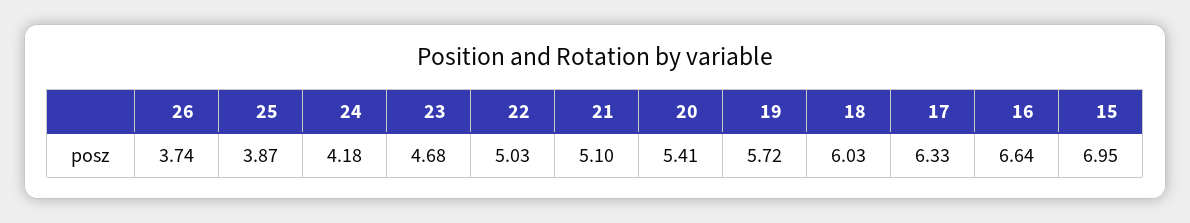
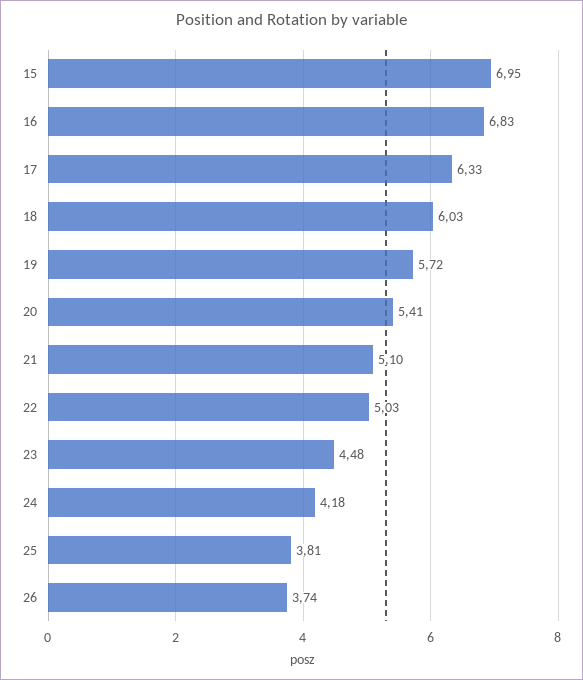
  {
    "26": 3.74,
-   "25": 3.87,
+   "25": 3.81,
    "24": 4.18,
-   "23": 4.68,
+   "23": 4.48,
    "22": 5.03,
    "21": 5.1,
    "20": 5.41,
    "19": 5.72,
    "18": 6.03,
    "17": 6.33,
-   "16": 6.64,
+   "16": 6.83,
    "15": 6.95
  }

